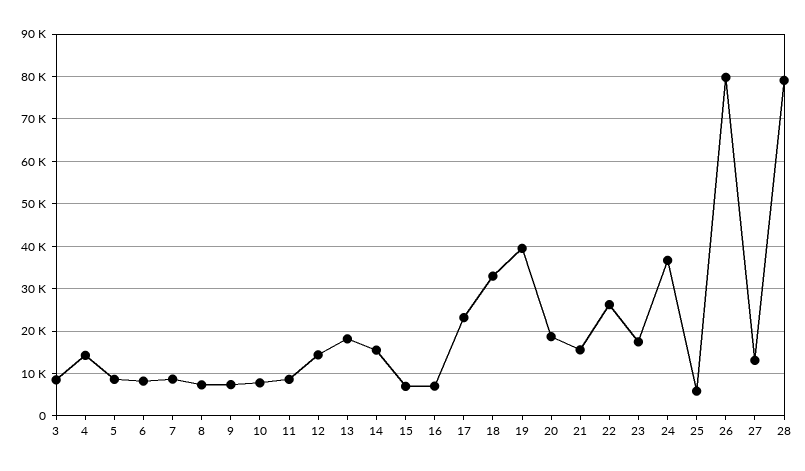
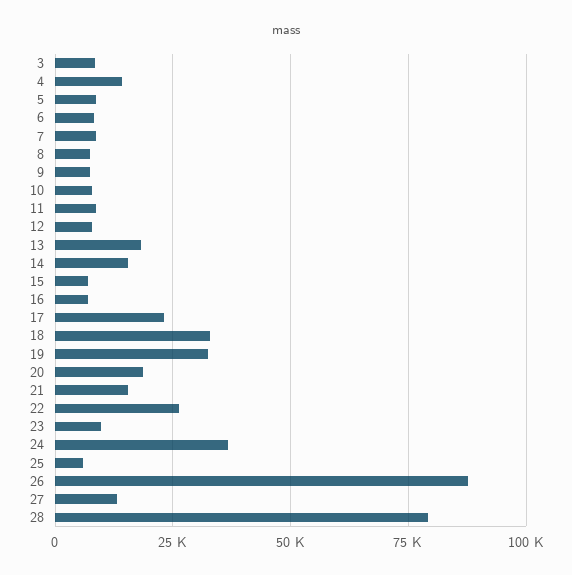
  {
    "3": 8000,
    "4": 14000,
    "5": 8000,
    "6": 8000,
    "7": 8000,
    "8": 8000,
    "9": 8000,
    "10": 8000,
    "11": 8000,
-   "12": 14000,
+   "12": 7500,
    "13": 18000,
    "14": 16000,
    "15": 6000,
    "16": 8000,
    "17": 24000,
    "18": 32000,
-   "19": 40000,
+   "19": 32500,
    "20": 18000,
    "21": 16000,
    "22": 26000,
-   "23": 18000,
+   "23": 10000,
    "24": 36000,
    "25": 6000,
-   "26": 80000,
+   "26": 87500,
    "27": 14000,
    "28": 80000
  }

